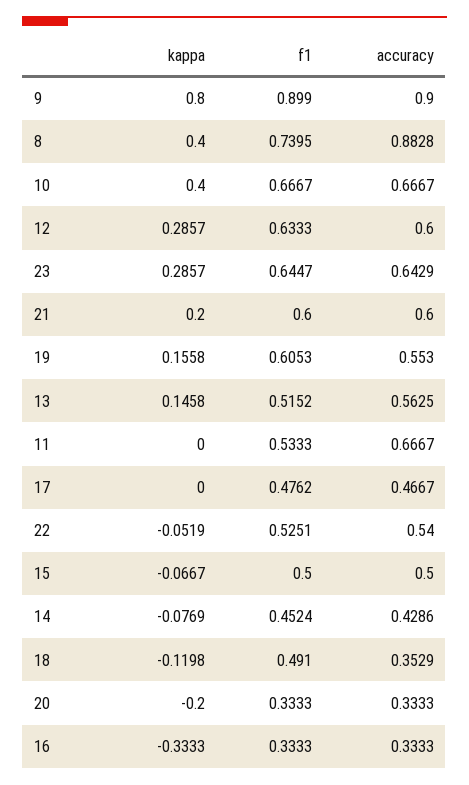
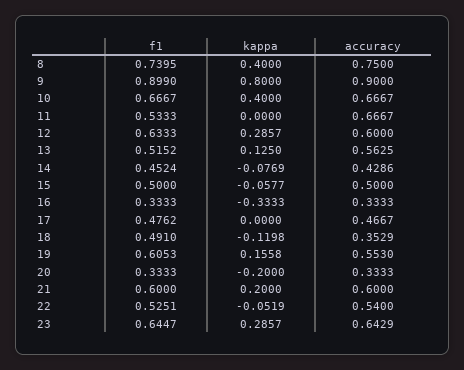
  {
    "kappa": {
      "9": 0.8,
      "8": 0.4,
      "10": 0.4,
      "12": 0.2857,
      "23": 0.2857,
      "21": 0.2,
      "19": 0.1558,
-     "13": 0.1458,
+     "13": 0.125,
      "11": 0,
      "17": 0,
      "22": -0.0519,
-     "15": -0.0667,
+     "15": -0.0577,
      "14": -0.0769,
      "18": -0.1198,
      "20": -0.2,
      "16": -0.3333
    },
    "f1": {
      "9": 0.899,
      "8": 0.7395,
      "10": 0.6667,
      "12": 0.6333,
      "23": 0.6447,
      "21": 0.6,
      "19": 0.6053,
      "13": 0.5152,
      "11": 0.5333,
      "17": 0.4762,
      "22": 0.5251,
      "15": 0.5,
      "14": 0.4524,
      "18": 0.491,
      "20": 0.3333,
      "16": 0.3333
    },
    "accuracy": {
      "9": 0.9,
-     "8": 0.8828,
+     "8": 0.75,
      "10": 0.6667,
      "12": 0.6,
      "23": 0.6429,
      "21": 0.6,
      "19": 0.553,
      "13": 0.5625,
      "11": 0.6667,
      "17": 0.4667,
      "22": 0.54,
      "15": 0.5,
      "14": 0.4286,
      "18": 0.3529,
      "20": 0.3333,
      "16": 0.3333
    }
  }

